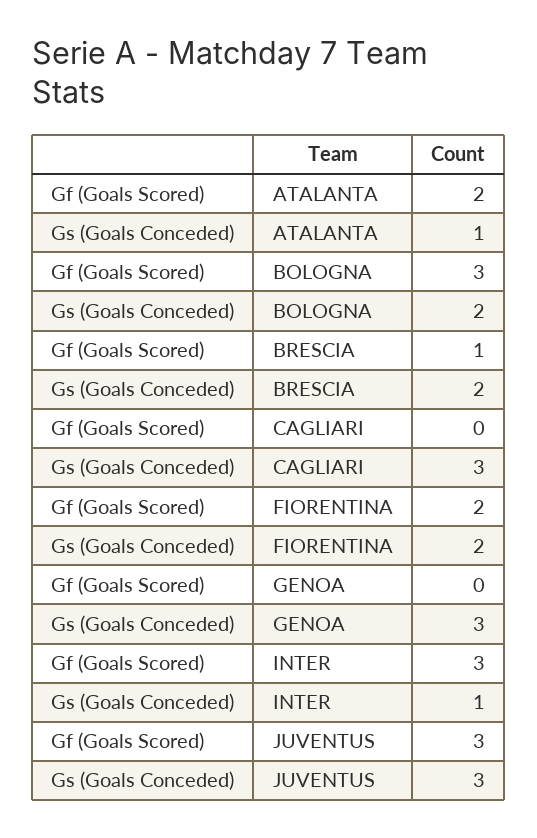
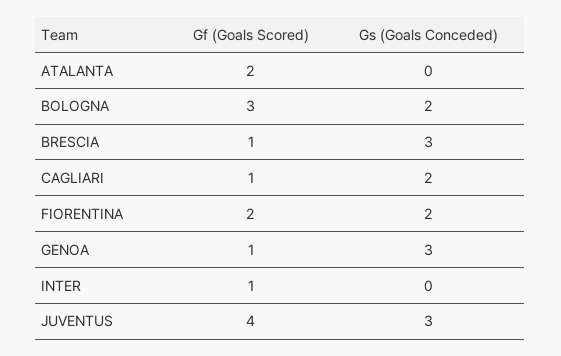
  {
    "Gf (Goals Scored)": {
      "ATALANTA": 2,
      "BOLOGNA": 3,
      "BRESCIA": 1,
-     "CAGLIARI": 0,
+     "CAGLIARI": 1,
      "FIORENTINA": 2,
-     "GENOA": 0,
+     "GENOA": 1,
-     "INTER": 3,
+     "INTER": 1,
-     "JUVENTUS": 3
+     "JUVENTUS": 4
    },
    "Gs (Goals Conceded)": {
-     "ATALANTA": 1,
+     "ATALANTA": 0,
      "BOLOGNA": 2,
-     "BRESCIA": 2,
+     "BRESCIA": 3,
-     "CAGLIARI": 3,
+     "CAGLIARI": 2,
      "FIORENTINA": 2,
      "GENOA": 3,
-     "INTER": 1,
+     "INTER": 0,
      "JUVENTUS": 3
    }
  }

